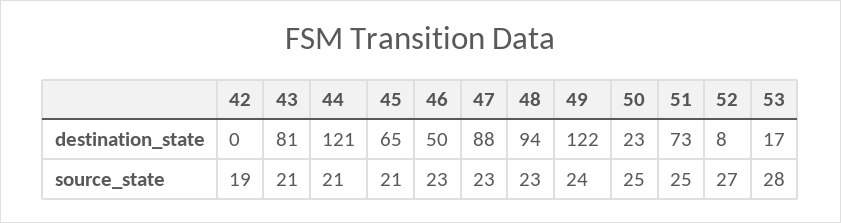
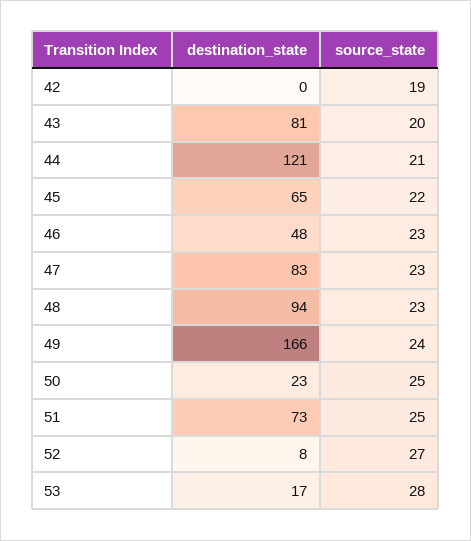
  {
    "42": {
      "destination_state": 0,
      "source_state": 19
    },
    "43": {
      "destination_state": 81,
-     "source_state": 21
+     "source_state": 20
    },
    "44": {
      "destination_state": 121,
      "source_state": 21
    },
    "45": {
      "destination_state": 65,
-     "source_state": 21
+     "source_state": 22
    },
    "46": {
-     "destination_state": 50,
+     "destination_state": 48,
      "source_state": 23
    },
    "47": {
-     "destination_state": 88,
+     "destination_state": 83,
      "source_state": 23
    },
    "48": {
      "destination_state": 94,
      "source_state": 23
    },
    "49": {
-     "destination_state": 122,
+     "destination_state": 166,
      "source_state": 24
    },
    "50": {
      "destination_state": 23,
      "source_state": 25
    },
    "51": {
      "destination_state": 73,
      "source_state": 25
    },
    "52": {
      "destination_state": 8,
      "source_state": 27
    },
    "53": {
      "destination_state": 17,
      "source_state": 28
    }
  }

